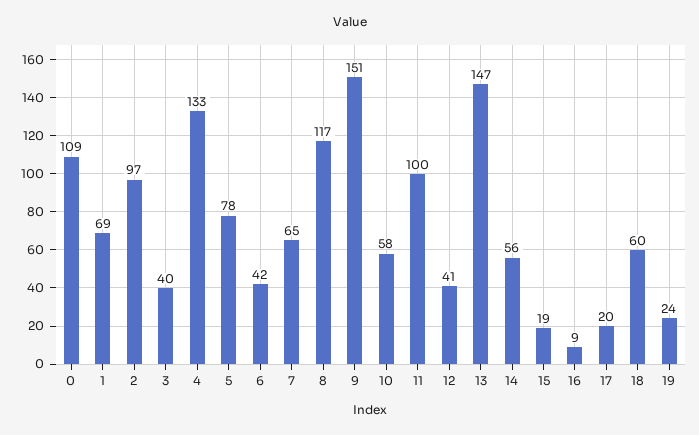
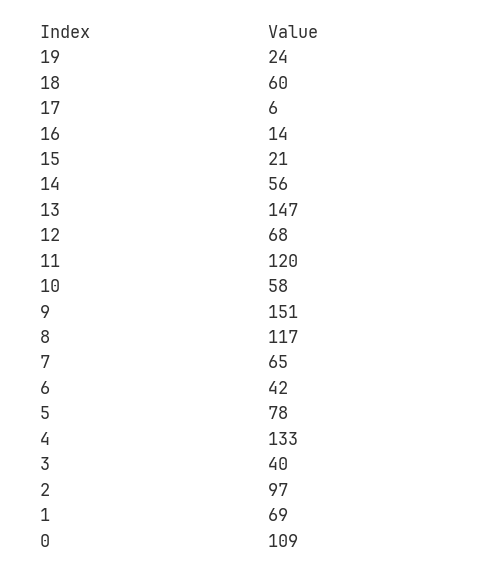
  {
    "0": 109,
    "1": 69,
    "2": 97,
    "3": 40,
    "4": 133,
    "5": 78,
    "6": 42,
    "7": 65,
    "8": 117,
    "9": 151,
    "10": 58,
-   "11": 100,
+   "11": 120,
-   "12": 41,
+   "12": 68,
    "13": 147,
    "14": 56,
-   "15": 19,
+   "15": 21,
-   "16": 9,
+   "16": 14,
-   "17": 20,
+   "17": 6,
    "18": 60,
    "19": 24
  }

